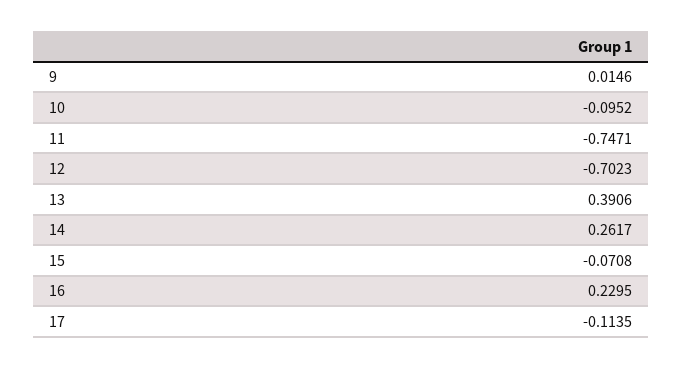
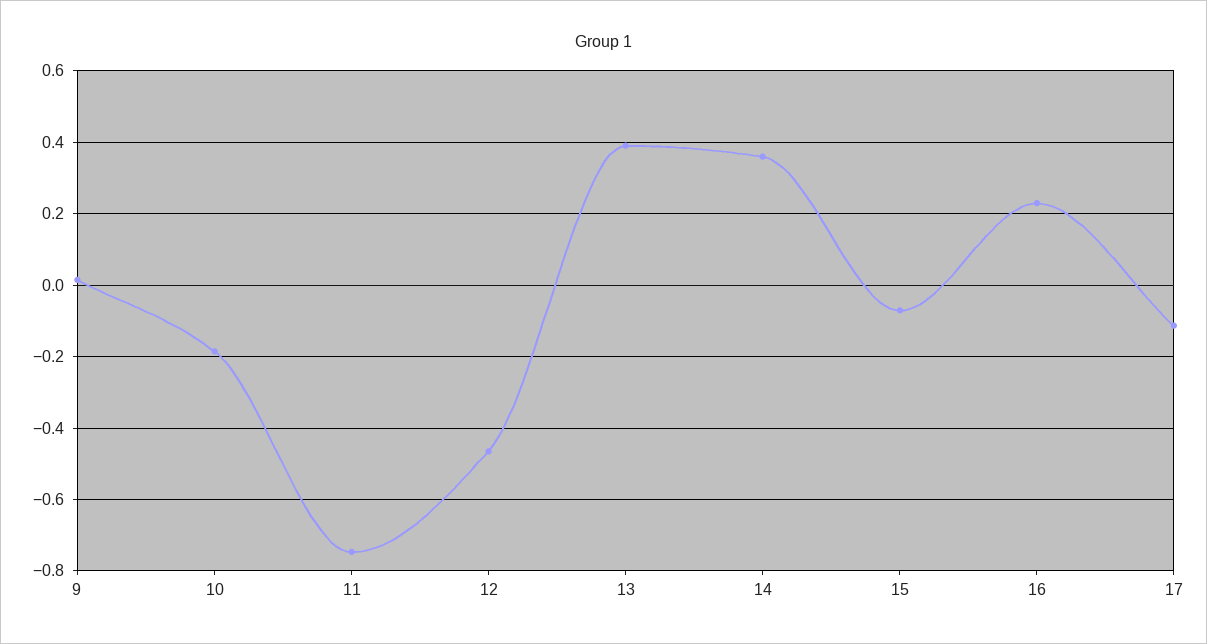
  {
    "9": 0.0146,
-   "10": -0.0952,
+   "10": -0.18,
    "11": -0.7471,
-   "12": -0.7023,
+   "12": -0.46,
    "13": 0.3906,
-   "14": 0.2617,
+   "14": 0.36,
    "15": -0.0708,
    "16": 0.2295,
    "17": -0.1135
  }

